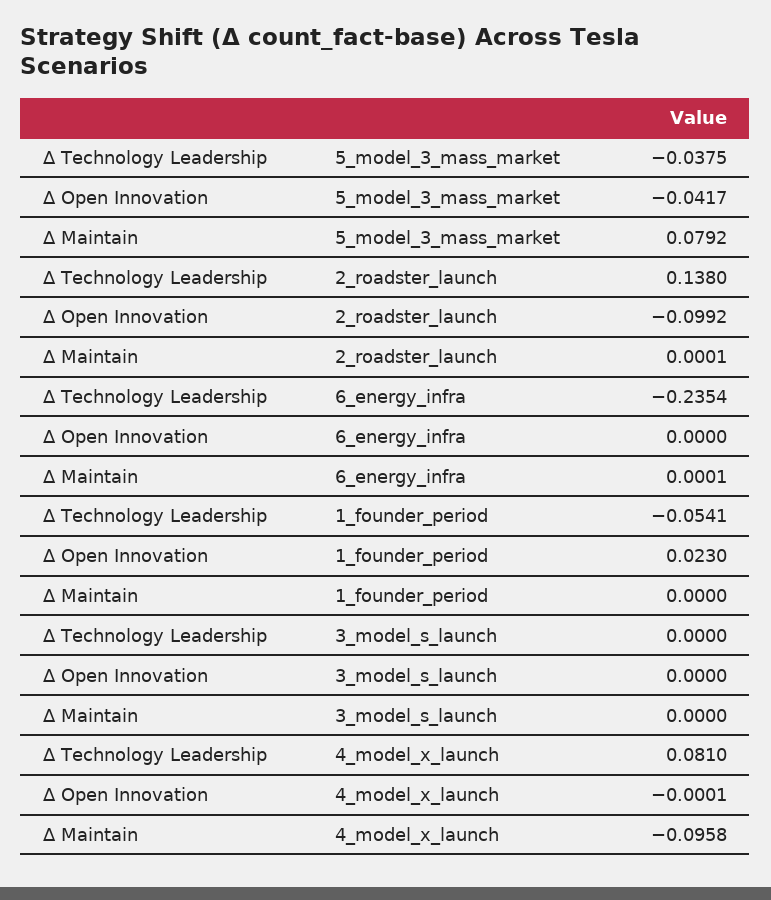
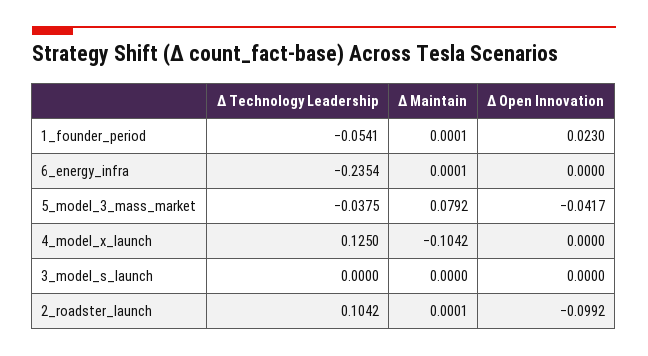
  {
    "Δ Technology Leadership": {
      "5_model_3_mass_market": -0.0375,
-     "2_roadster_launch": 0.138,
+     "2_roadster_launch": 0.1042,
      "6_energy_infra": -0.2354,
      "1_founder_period": -0.0541,
      "3_model_s_launch": 0,
-     "4_model_x_launch": 0.081
+     "4_model_x_launch": 0.125
    },
    "Δ Open Innovation": {
      "5_model_3_mass_market": -0.0417,
      "2_roadster_launch": -0.0992,
      "6_energy_infra": 0,
      "1_founder_period": 0.023,
      "3_model_s_launch": 0,
-     "4_model_x_launch": -0.0001
+     "4_model_x_launch": 0
    },
    "Δ Maintain": {
      "5_model_3_mass_market": 0.0792,
      "2_roadster_launch": 0.0001,
      "6_energy_infra": 0.0001,
-     "1_founder_period": 0,
+     "1_founder_period": 0.0001,
      "3_model_s_launch": 0,
-     "4_model_x_launch": -0.0958
+     "4_model_x_launch": -0.1042
    }
  }

